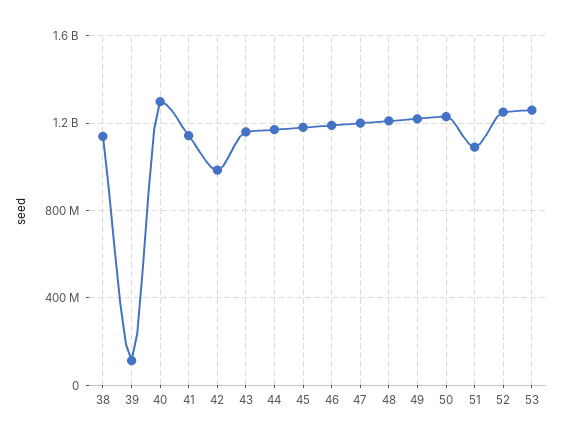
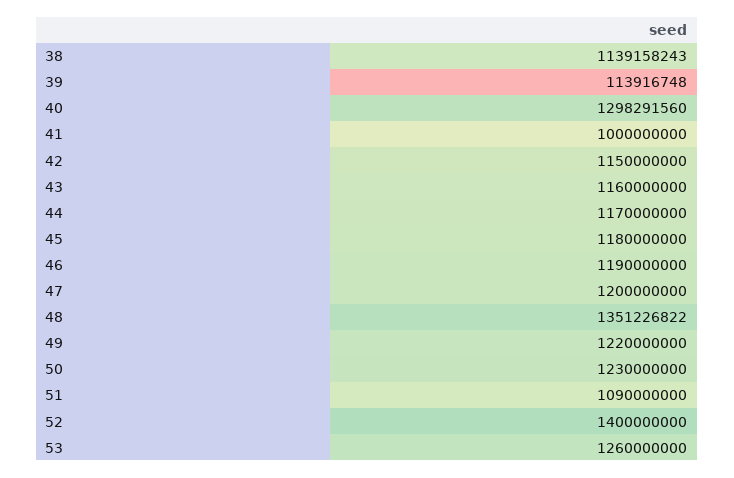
  {
    "38": 1139158243,
    "39": 113916748,
    "40": 1298291560,
-   "41": 1150000000,
+   "41": 1000000000,
-   "42": 1000000000,
+   "42": 1150000000,
    "43": 1160000000,
    "44": 1170000000,
    "45": 1180000000,
    "46": 1190000000,
    "47": 1200000000,
-   "48": 1200000000,
+   "48": 1351226822,
    "49": 1220000000,
    "50": 1230000000,
    "51": 1090000000,
-   "52": 1250000000,
+   "52": 1400000000,
    "53": 1260000000
  }

